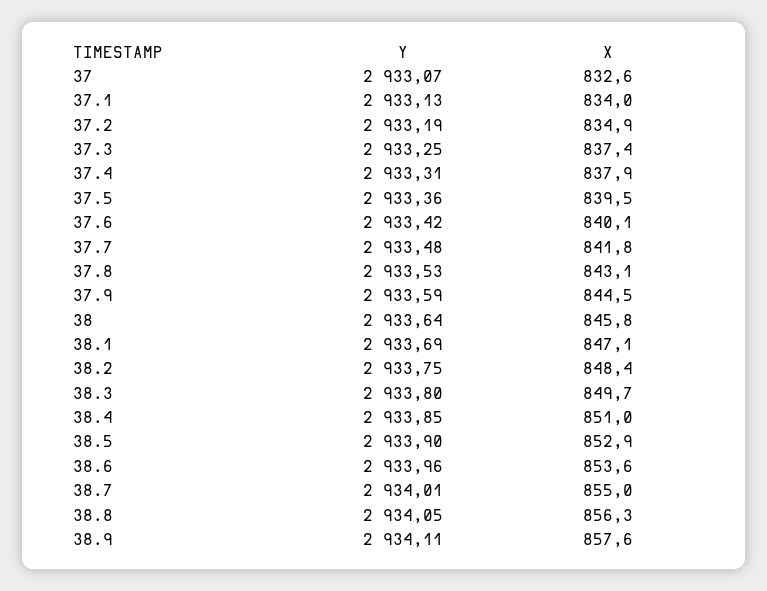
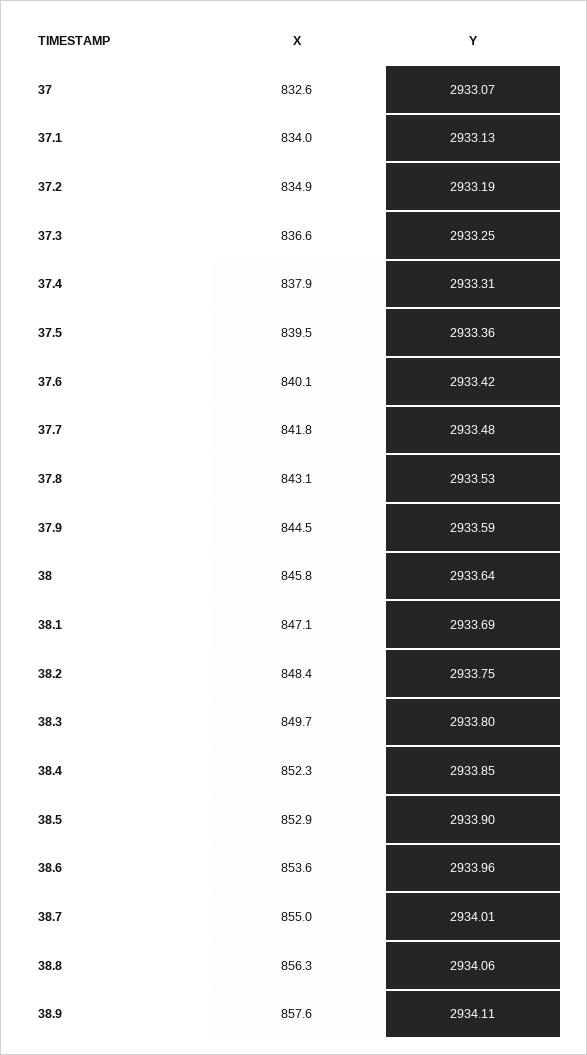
  {
    "Y": {
      "37": 2933.07,
      "37.1": 2933.13,
      "37.2": 2933.19,
      "37.3": 2933.25,
      "37.4": 2933.31,
      "37.5": 2933.36,
      "37.6": 2933.42,
      "37.7": 2933.48,
      "37.8": 2933.53,
      "37.9": 2933.59,
      "38": 2933.64,
      "38.1": 2933.69,
      "38.2": 2933.75,
      "38.3": 2933.8,
      "38.4": 2933.85,
      "38.5": 2933.9,
      "38.6": 2933.96,
      "38.7": 2934.01,
-     "38.8": 2934.05,
+     "38.8": 2934.06,
      "38.9": 2934.11
    },
    "X": {
      "37": 832.6,
      "37.1": 834,
      "37.2": 834.9,
-     "37.3": 837.4,
+     "37.3": 836.6,
      "37.4": 837.9,
      "37.5": 839.5,
      "37.6": 840.1,
      "37.7": 841.8,
      "37.8": 843.1,
      "37.9": 844.5,
      "38": 845.8,
      "38.1": 847.1,
      "38.2": 848.4,
      "38.3": 849.7,
-     "38.4": 851,
+     "38.4": 852.3,
      "38.5": 852.9,
      "38.6": 853.6,
      "38.7": 855,
      "38.8": 856.3,
      "38.9": 857.6
    }
  }

